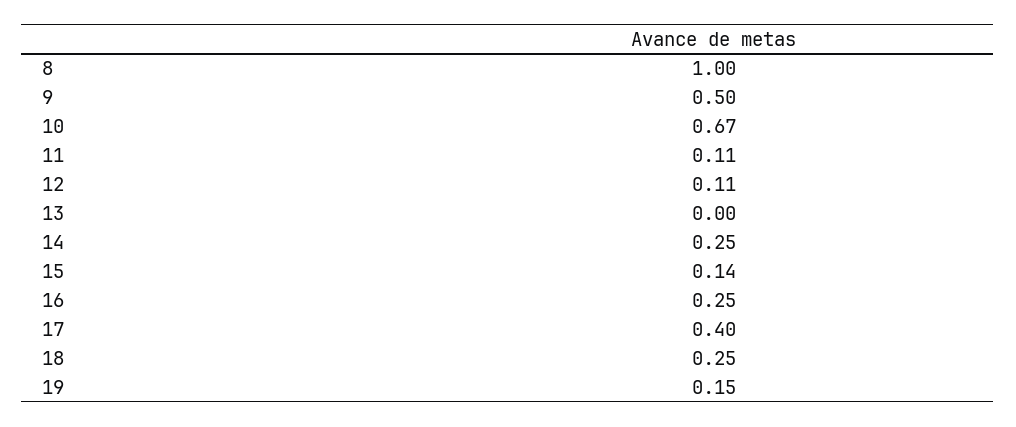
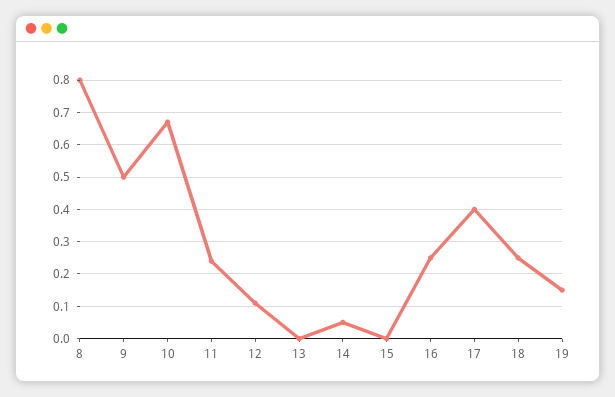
  {
-   "8": 1,
+   "8": 0.8,
    "9": 0.5,
    "10": 0.67,
-   "11": 0.11,
+   "11": 0.25,
    "12": 0.11,
    "13": 0,
-   "14": 0.25,
+   "14": 0.05,
-   "15": 0.14,
+   "15": 0,
    "16": 0.25,
    "17": 0.4,
    "18": 0.25,
    "19": 0.15
  }

